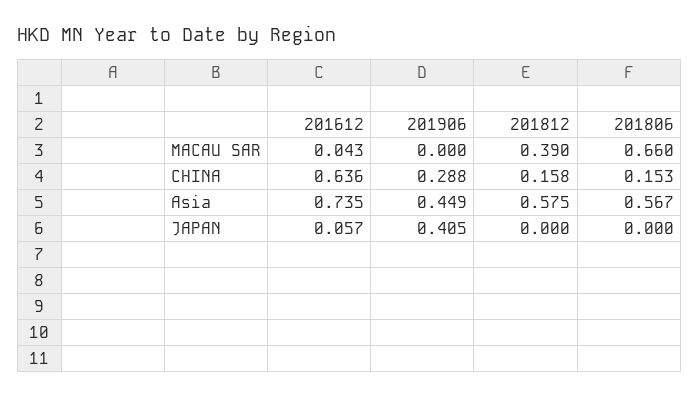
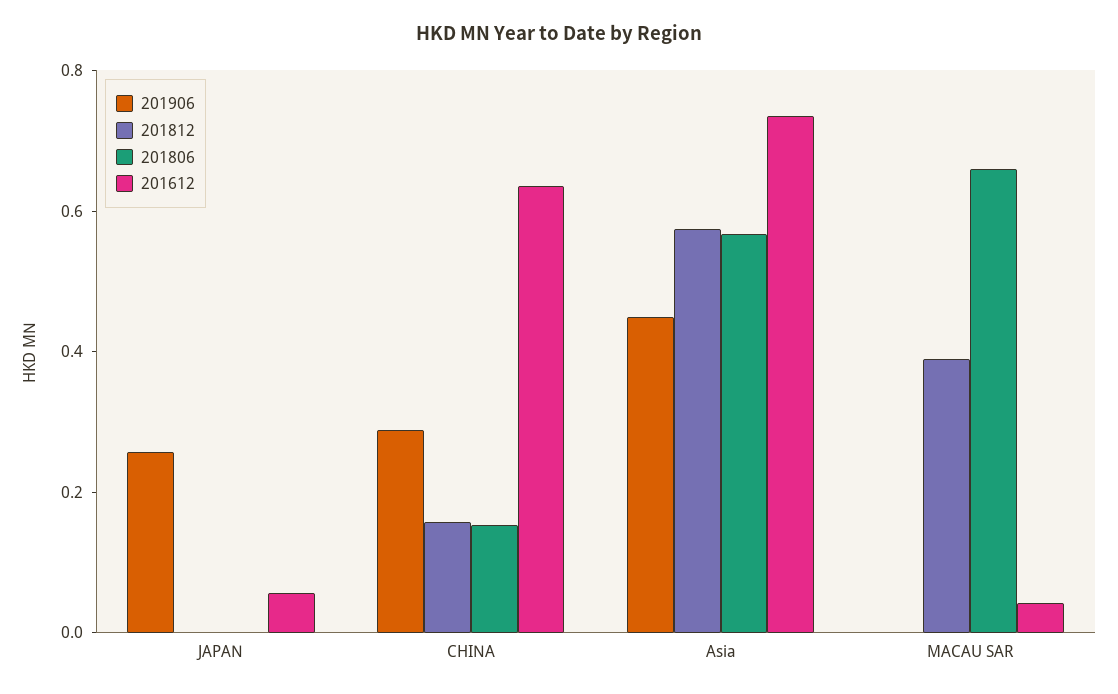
  {
    "201612": {
      "MACAU SAR": 0.043,
      "CHINA": 0.636,
      "Asia": 0.735,
      "JAPAN": 0.057
    },
    "201906": {
      "MACAU SAR": 0,
      "CHINA": 0.288,
      "Asia": 0.449,
-     "JAPAN": 0.405
+     "JAPAN": 0.25
    },
    "201812": {
      "MACAU SAR": 0.39,
      "CHINA": 0.158,
      "Asia": 0.575,
      "JAPAN": 0
    },
    "201806": {
      "MACAU SAR": 0.66,
      "CHINA": 0.153,
      "Asia": 0.567,
      "JAPAN": 0
    }
  }

